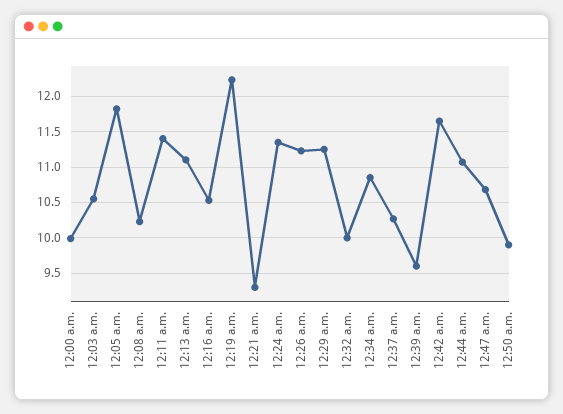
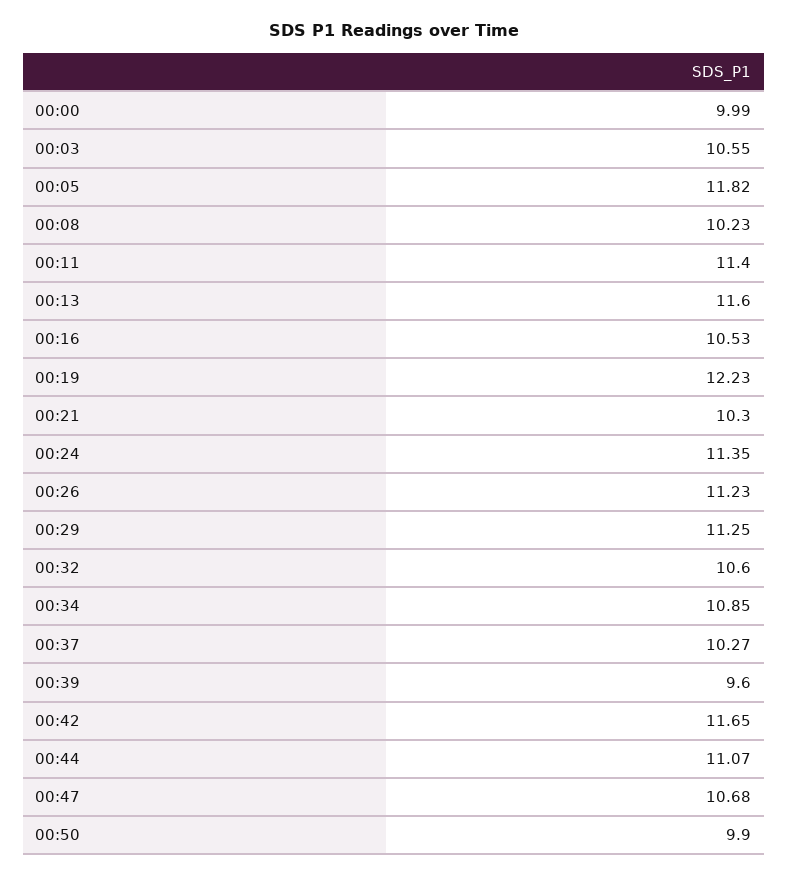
  {
    "12:00 a.m.": 9.99,
    "12:03 a.m.": 10.55,
    "12:05 a.m.": 11.82,
    "12:08 a.m.": 10.23,
    "12:11 a.m.": 11.4,
-   "12:13 a.m.": 11.1,
+   "12:13 a.m.": 11.6,
    "12:16 a.m.": 10.53,
    "12:19 a.m.": 12.23,
-   "12:21 a.m.": 9.3,
+   "12:21 a.m.": 10.3,
    "12:24 a.m.": 11.35,
    "12:26 a.m.": 11.23,
    "12:29 a.m.": 11.25,
-   "12:32 a.m.": 10,
+   "12:32 a.m.": 10.6,
    "12:34 a.m.": 10.85,
    "12:37 a.m.": 10.27,
    "12:39 a.m.": 9.6,
    "12:42 a.m.": 11.65,
    "12:44 a.m.": 11.07,
    "12:47 a.m.": 10.68,
    "12:50 a.m.": 9.9
  }

